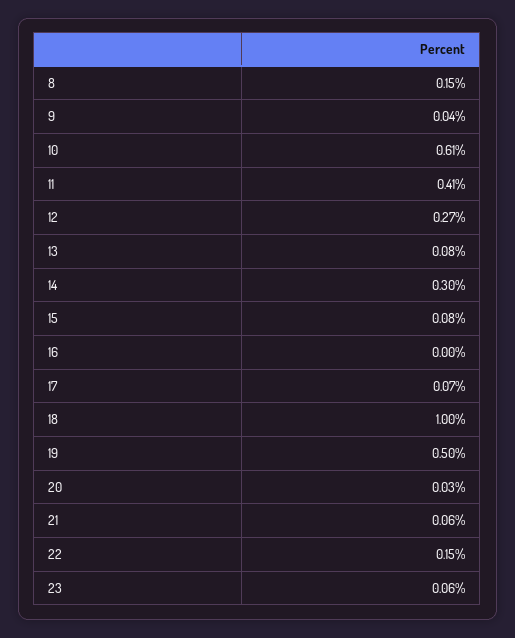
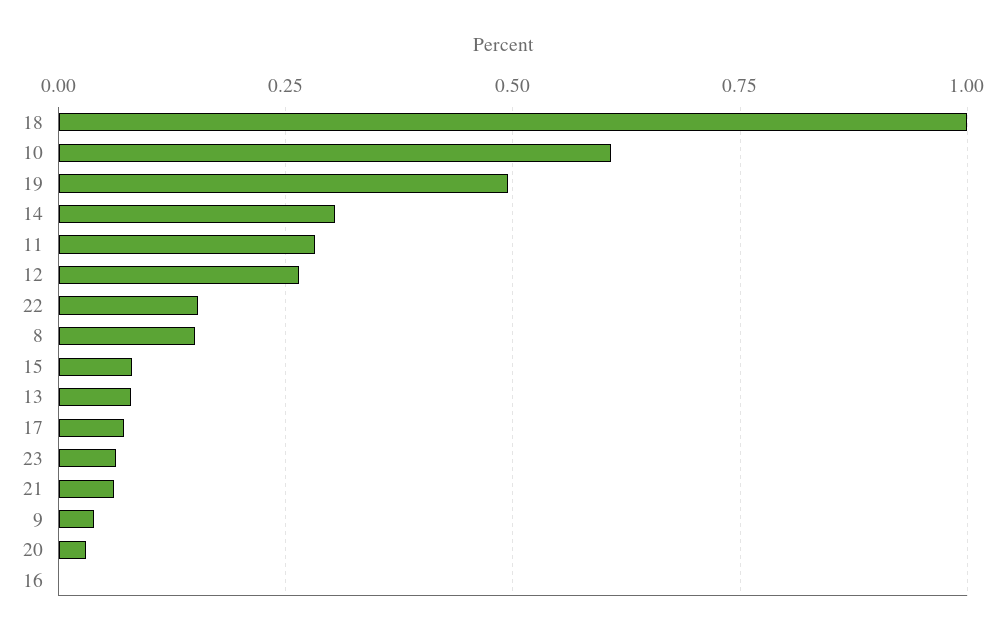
  {
    "8": 0.15,
    "9": 0.04,
    "10": 0.61,
-   "11": 0.41,
+   "11": 0.275,
    "12": 0.27,
    "13": 0.08,
    "14": 0.3,
    "15": 0.08,
    "16": 0,
    "17": 0.07,
    "18": 1,
    "19": 0.5,
    "20": 0.03,
    "21": 0.06,
    "22": 0.15,
    "23": 0.06
  }

